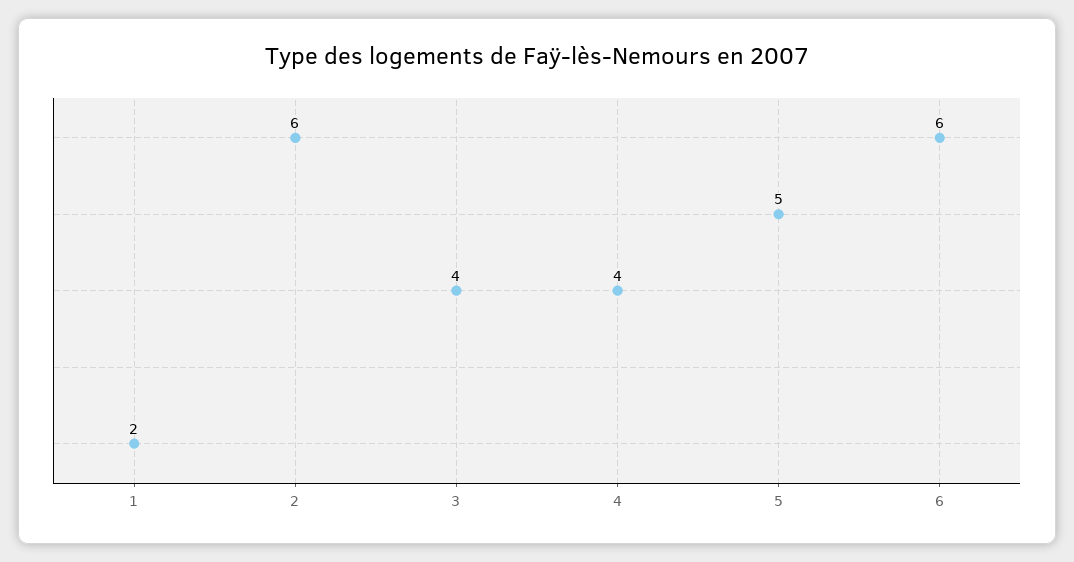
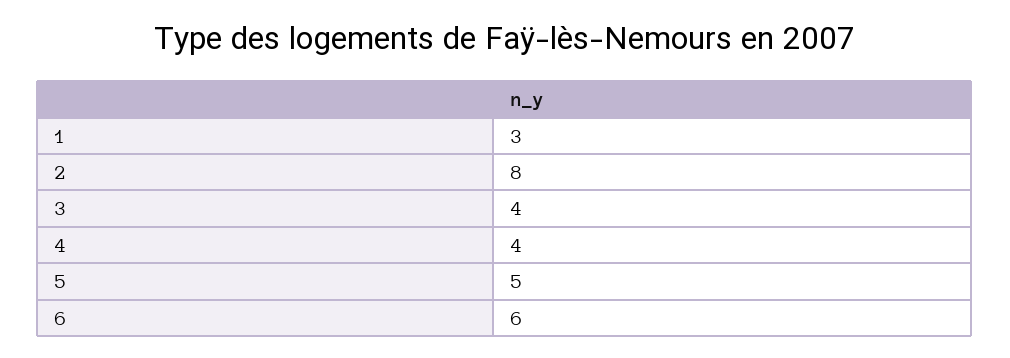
  {
-   "1": 2,
+   "1": 3,
-   "2": 6,
+   "2": 8,
    "3": 4,
    "4": 4,
    "5": 5,
    "6": 6
  }

